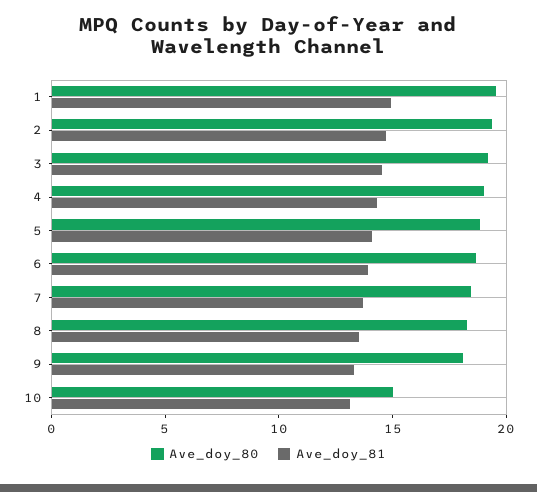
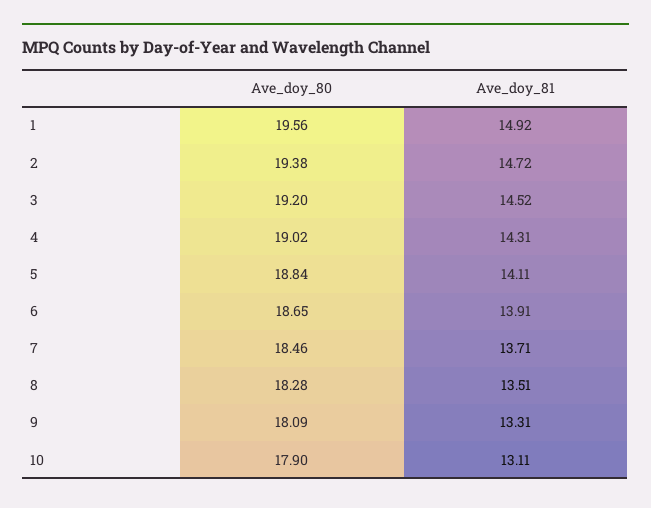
  {
    "Ave_doy_80": {
      "1": 19.56,
      "2": 19.38,
      "3": 19.2,
      "4": 19.02,
      "5": 18.84,
      "6": 18.65,
      "7": 18.46,
      "8": 18.28,
      "9": 18.09,
-     "10": 15
+     "10": 17.9
    },
    "Ave_doy_81": {
      "1": 14.92,
      "2": 14.72,
      "3": 14.52,
      "4": 14.31,
      "5": 14.11,
      "6": 13.91,
      "7": 13.71,
      "8": 13.51,
      "9": 13.31,
      "10": 13.11
    }
  }

